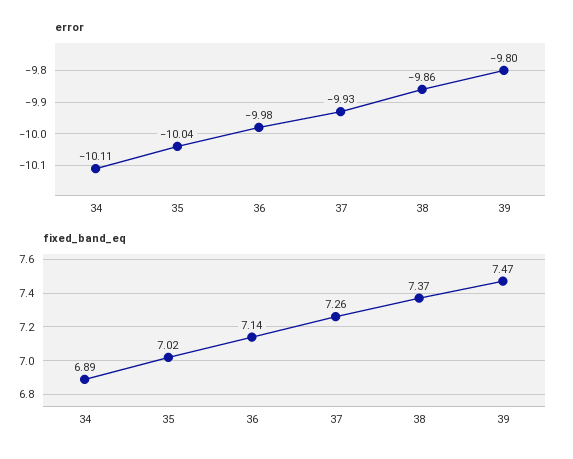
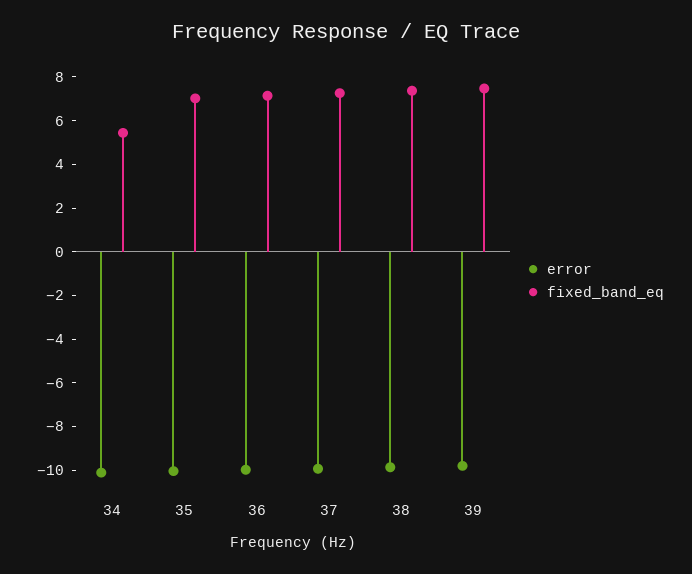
  {
    "error": {
      "34": -10.11,
      "35": -10.04,
      "36": -9.98,
      "37": -9.93,
      "38": -9.86,
      "39": -9.8
    },
    "fixed_band_eq": {
-     "34": 6.89,
+     "34": 5.5,
      "35": 7.02,
      "36": 7.14,
      "37": 7.26,
      "38": 7.37,
      "39": 7.47
    }
  }

